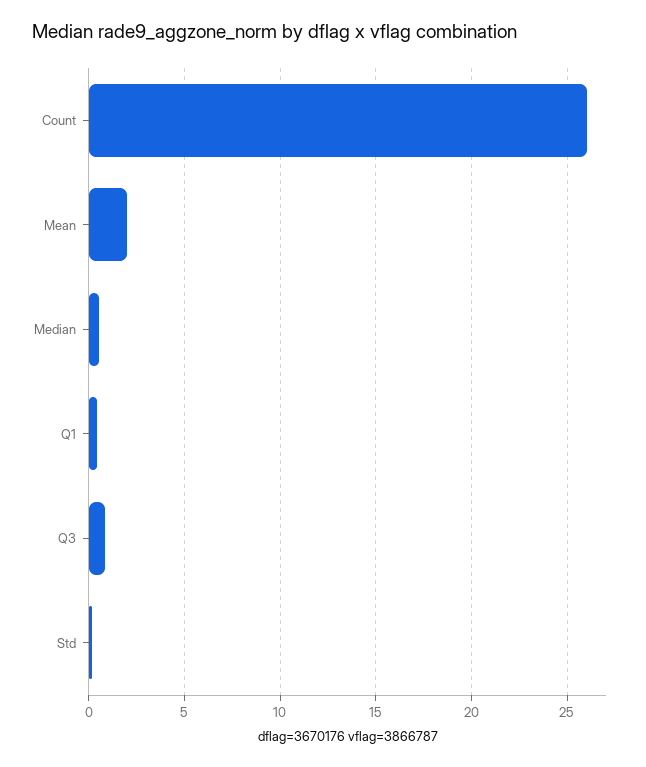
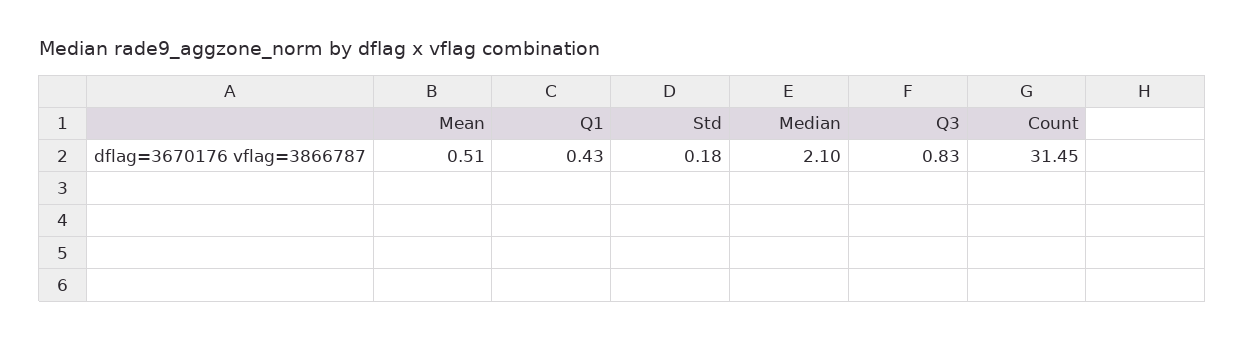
  {
-   "Count": 26,
+   "Count": 31.45,
-   "Mean": 2,
+   "Mean": 0.51,
-   "Median": 0.5,
+   "Median": 2.1,
    "Q1": 0.43,
    "Q3": 0.83,
    "Std": 0.18
  }

